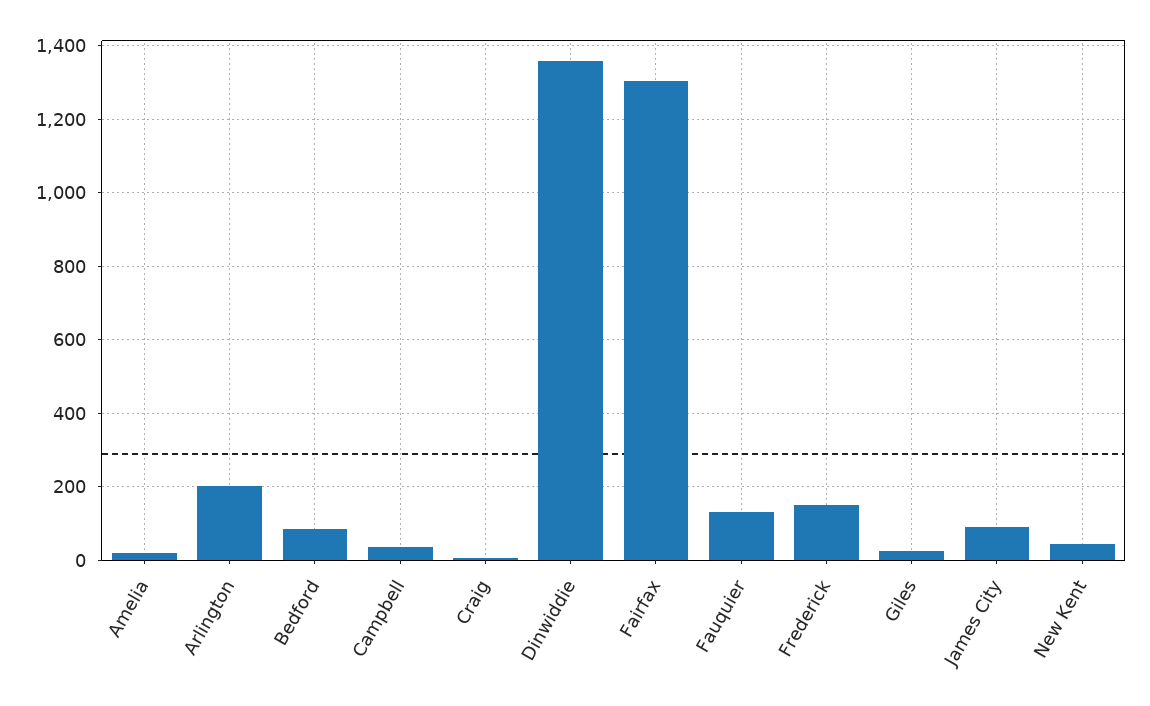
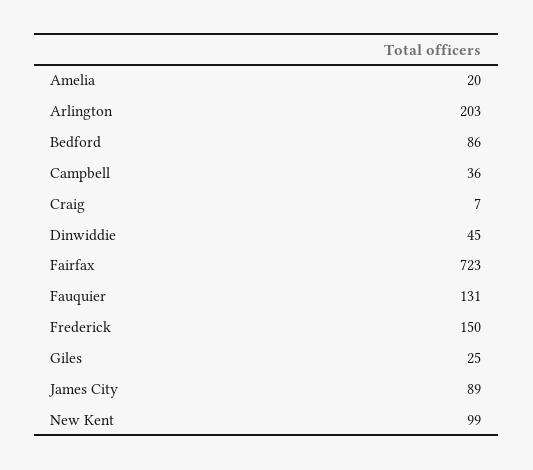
  {
    "Amelia": 20,
    "Arlington": 203,
    "Bedford": 86,
    "Campbell": 36,
    "Craig": 7,
-   "Dinwiddie": 1360,
+   "Dinwiddie": 45,
-   "Fairfax": 1300,
+   "Fairfax": 723,
    "Fauquier": 131,
    "Frederick": 150,
    "Giles": 25,
    "James City": 89,
-   "New Kent": 40
+   "New Kent": 99
  }

